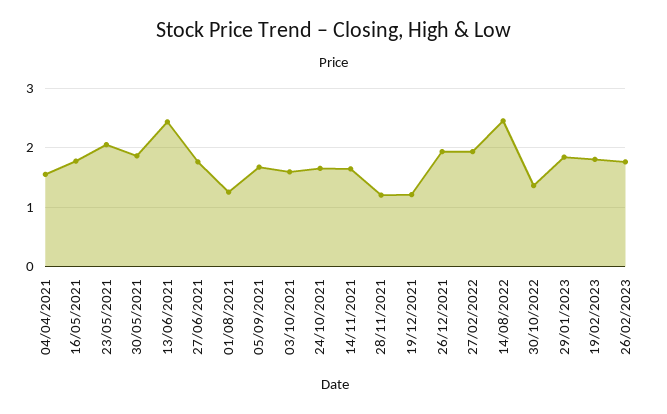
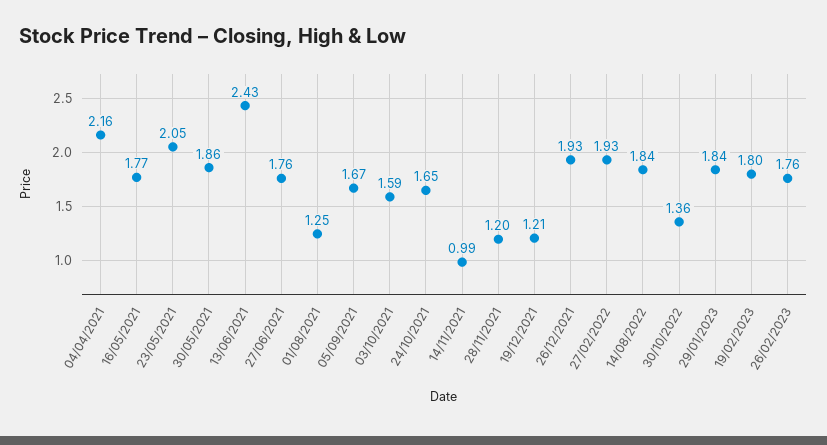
  {
-   "04/04/2021": 1.6,
+   "04/04/2021": 2.16,
    "16/05/2021": 1.77,
    "23/05/2021": 2.05,
    "30/05/2021": 1.86,
    "13/06/2021": 2.43,
    "27/06/2021": 1.76,
    "01/08/2021": 1.25,
    "05/09/2021": 1.67,
    "03/10/2021": 1.59,
    "24/10/2021": 1.65,
-   "14/11/2021": 1.6,
+   "14/11/2021": 0.99,
    "28/11/2021": 1.2,
    "19/12/2021": 1.21,
    "26/12/2021": 1.93,
    "27/02/2022": 1.93,
-   "14/08/2022": 2.4,
+   "14/08/2022": 1.84,
    "30/10/2022": 1.36,
    "29/01/2023": 1.84,
    "19/02/2023": 1.8,
    "26/02/2023": 1.76
  }

